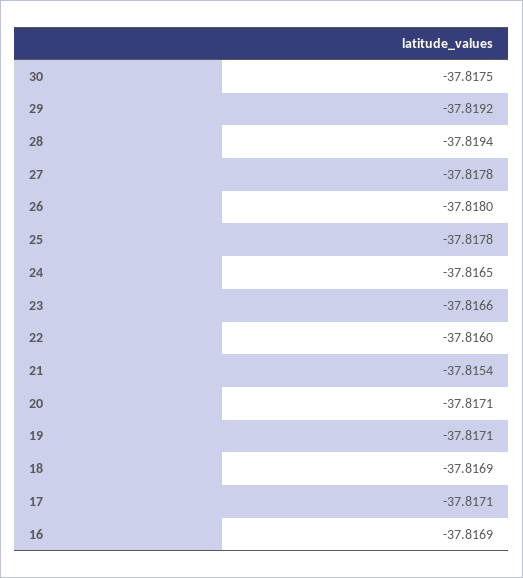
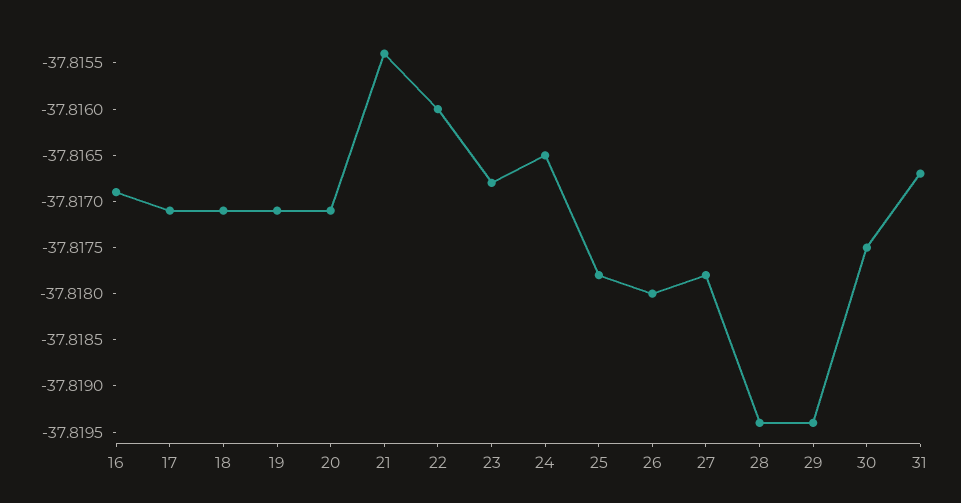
  {
    "30": -37.8175,
-   "29": -37.8192,
+   "29": -37.8194,
    "28": -37.8194,
    "27": -37.8178,
    "26": -37.818,
    "25": -37.8178,
    "24": -37.8165,
-   "23": -37.8166,
+   "23": -37.8168,
    "22": -37.816,
    "21": -37.8154,
    "20": -37.8171,
    "19": -37.8171,
-   "18": -37.8169,
+   "18": -37.8171,
    "17": -37.8171,
-   "16": -37.8169
+   "16": -37.8169,
+   "31": -37.8167
  }

